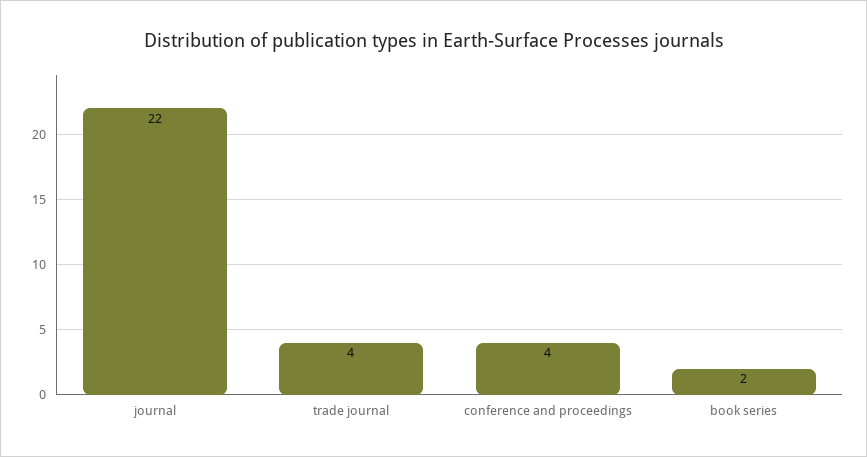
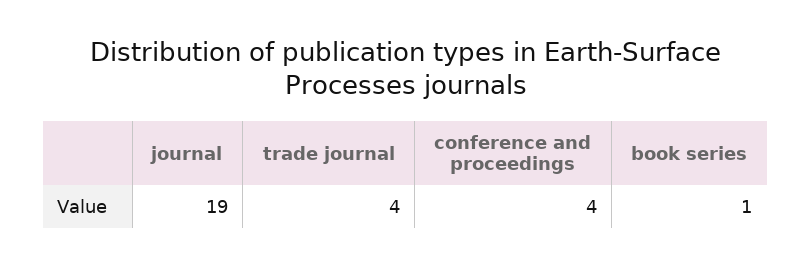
  {
-   "journal": 22,
+   "journal": 19,
    "trade journal": 4,
    "conference and proceedings": 4,
-   "book series": 2
+   "book series": 1
  }

